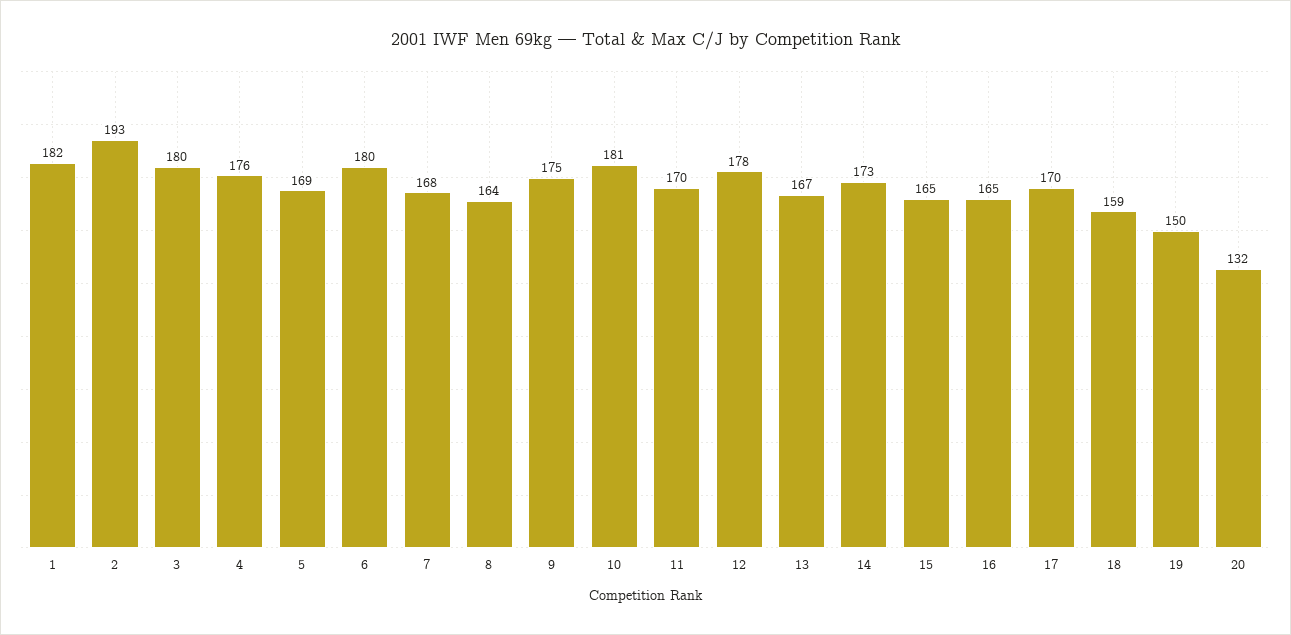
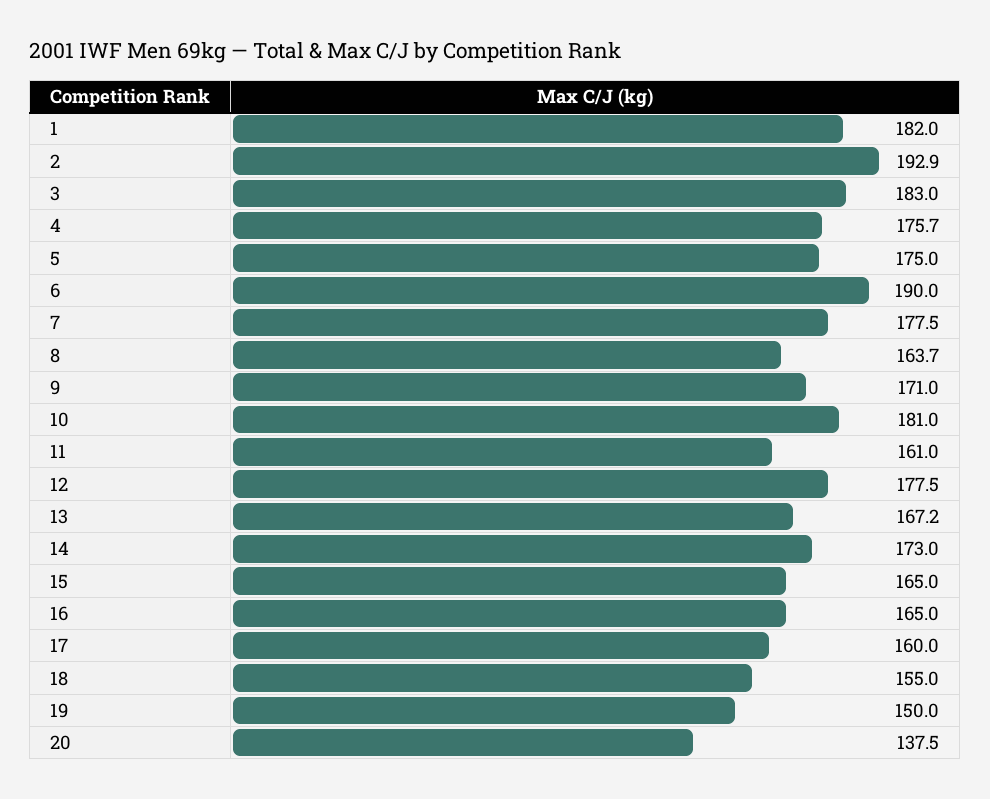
  {
    "1": 182,
    "2": 192.9,
-   "3": 180,
+   "3": 183,
    "4": 175.7,
-   "5": 169,
+   "5": 175,
-   "6": 180,
+   "6": 190,
-   "7": 168,
+   "7": 177.5,
    "8": 163.7,
-   "9": 175,
+   "9": 171,
    "10": 181,
-   "11": 170,
+   "11": 161,
    "12": 177.5,
    "13": 167.2,
    "14": 173,
    "15": 165,
    "16": 165,
-   "17": 170,
+   "17": 160,
-   "18": 159,
+   "18": 155,
    "19": 150,
-   "20": 132
+   "20": 137.5
  }

